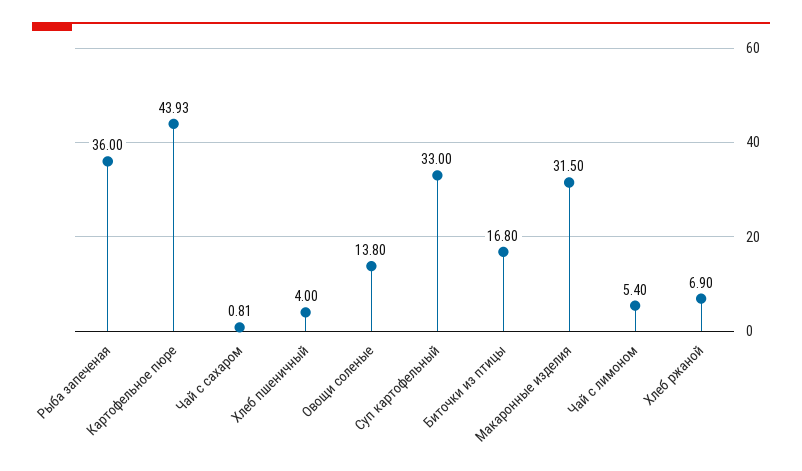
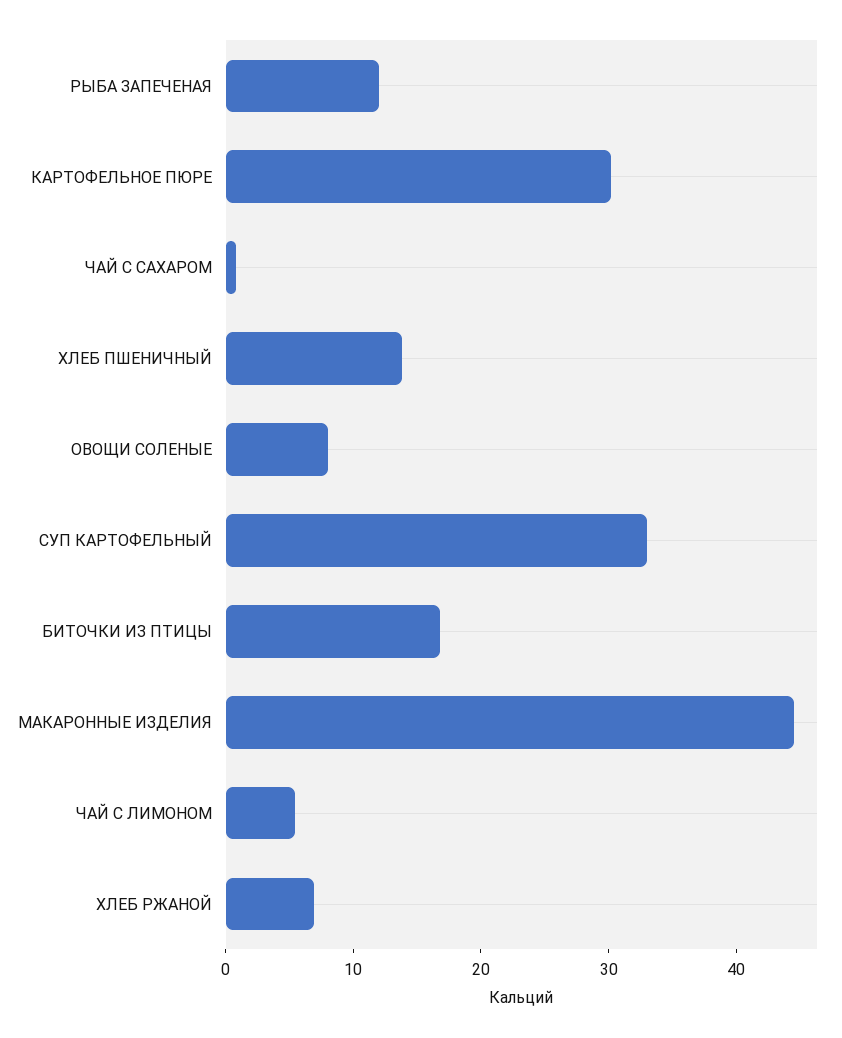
  {
-   "Рыба запеченая": 36,
+   "Рыба запеченая": 12,
-   "Картофельное пюре": 43.93,
+   "Картофельное пюре": 30,
    "Чай с сахаром": 0.81,
-   "Хлеб пшеничный": 4,
+   "Хлеб пшеничный": 14,
-   "Овощи соленые": 13.8,
+   "Овощи соленые": 8,
    "Суп картофельный": 33,
    "Биточки из птицы": 16.8,
-   "Макаронные изделия": 31.5,
+   "Макаронные изделия": 44,
    "Чай с лимоном": 5.4,
    "Хлеб ржаной": 6.9
  }

